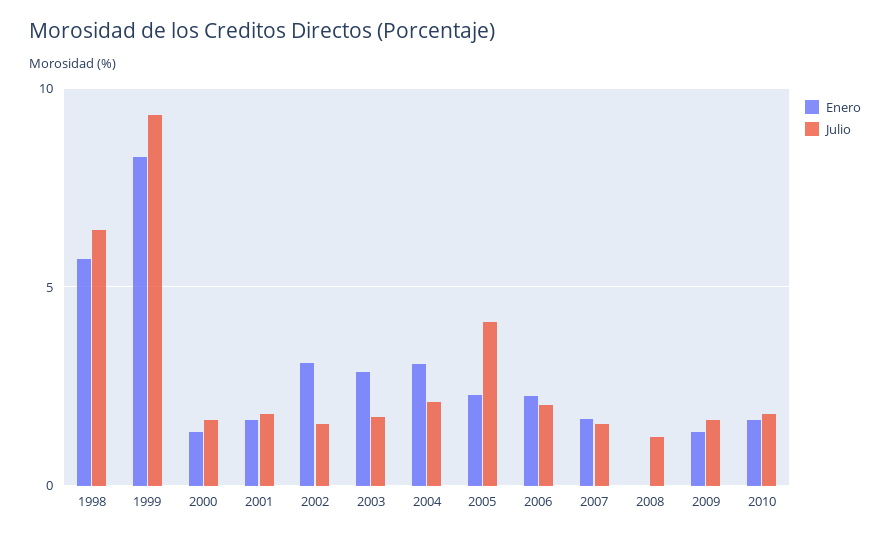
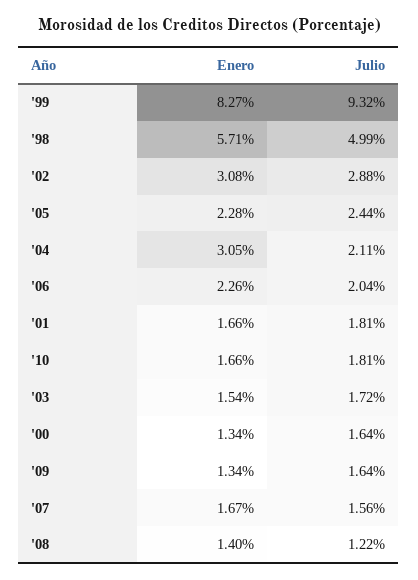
  {
    "Enero": {
      "1998": 5.71,
      "1999": 8.27,
      "2000": 1.34,
      "2001": 1.66,
      "2002": 3.08,
-     "2003": 3,
+     "2003": 1.54,
      "2004": 3.05,
      "2005": 2.28,
      "2006": 2.26,
      "2007": 1.67,
-     "2008": 0,
+     "2008": 1.4,
      "2009": 1.34,
      "2010": 1.66
    },
    "Julio": {
-     "1998": 6.5,
+     "1998": 4.99,
      "1999": 9.32,
      "2000": 1.64,
      "2001": 1.81,
-     "2002": 1.5,
+     "2002": 2.88,
      "2003": 1.72,
      "2004": 2.11,
-     "2005": 4,
+     "2005": 2.44,
      "2006": 2.04,
      "2007": 1.56,
      "2008": 1.22,
      "2009": 1.64,
      "2010": 1.81
    }
  }

